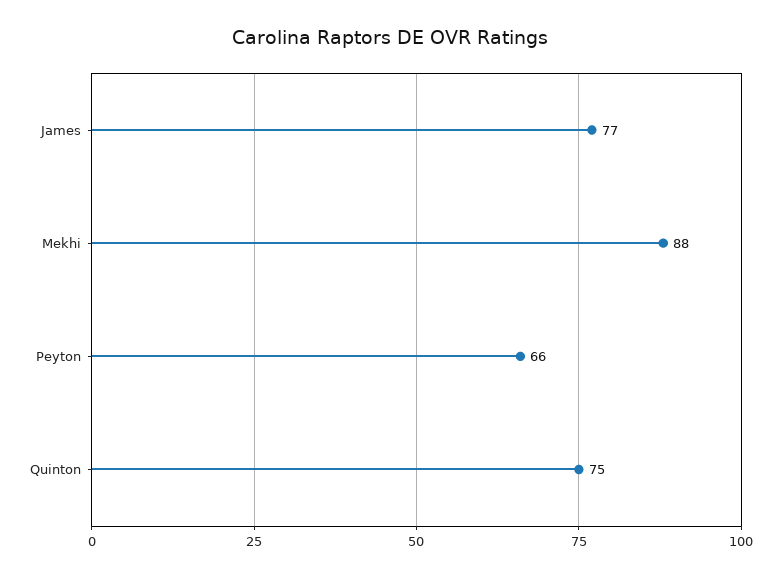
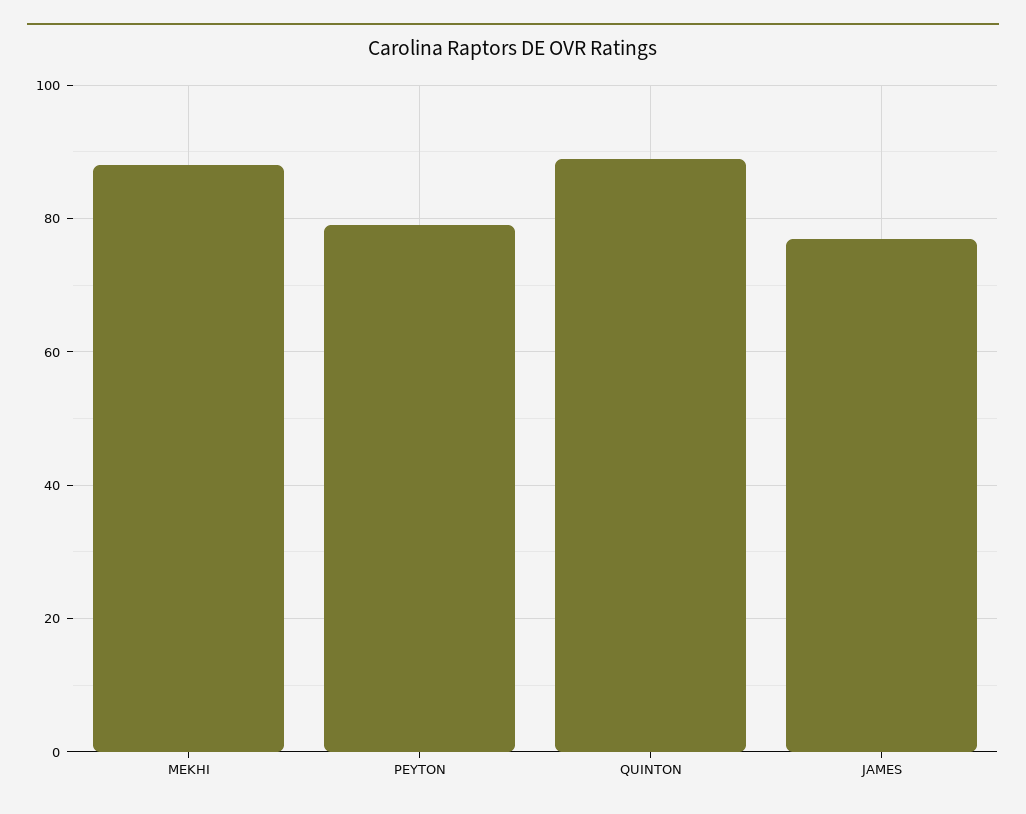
  {
    "James": 77,
    "Mekhi": 88,
-   "Peyton": 66,
+   "Peyton": 80,
-   "Quinton": 75
+   "Quinton": 90
  }

